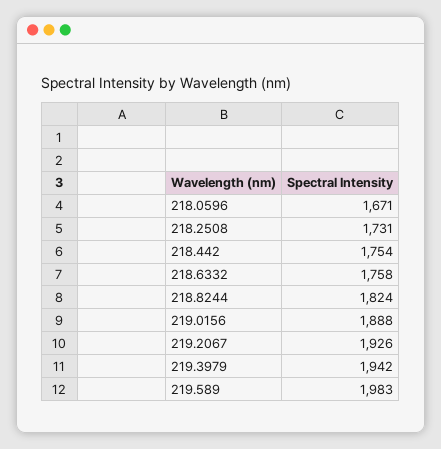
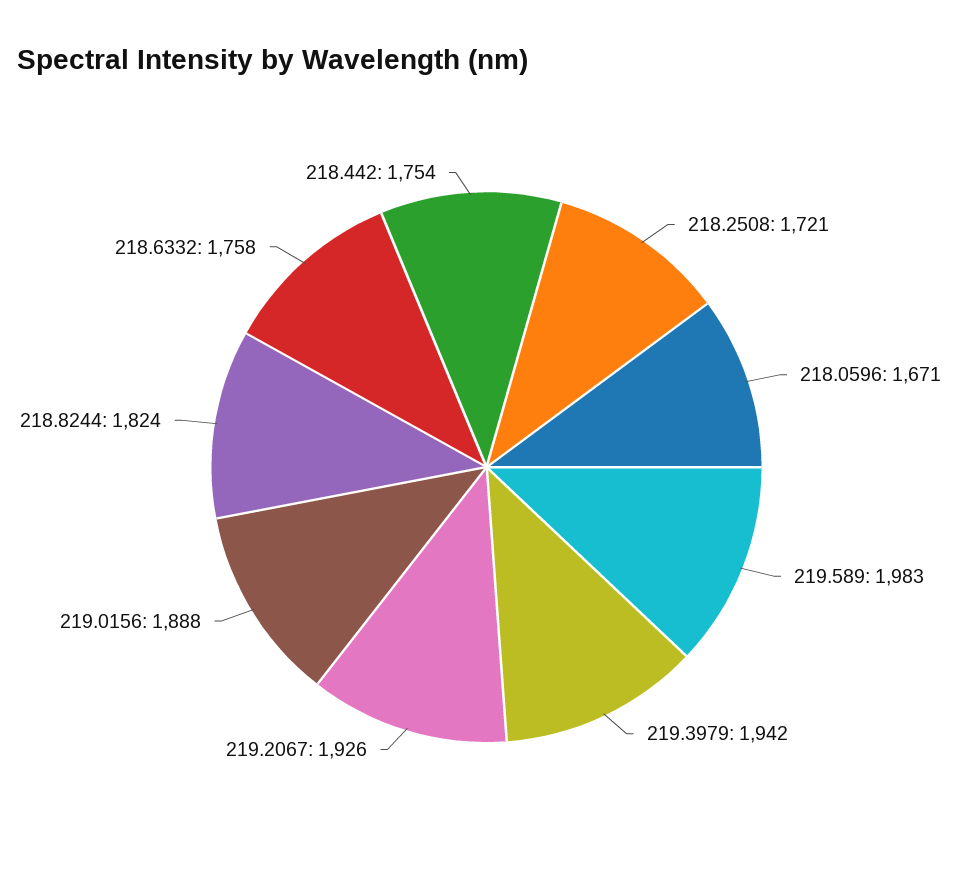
  {
    "218.0596": 1671,
-   "218.2508": 1731,
+   "218.2508": 1721,
    "218.442": 1754,
    "218.6332": 1758,
    "218.8244": 1824,
    "219.0156": 1888,
    "219.2067": 1926,
    "219.3979": 1942,
    "219.589": 1983
  }

